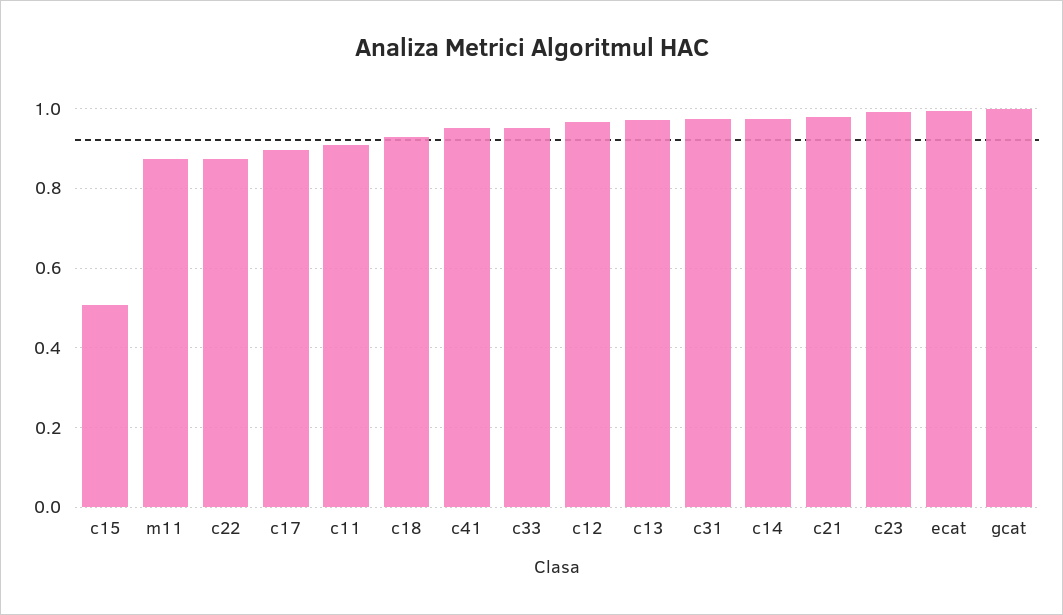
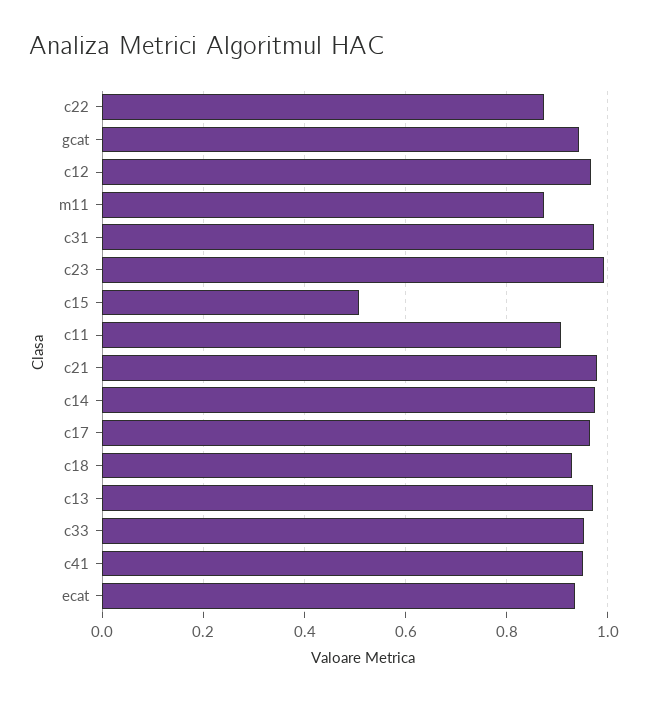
  {
    "c15": 0.5,
    "m11": 0.88,
    "c22": 0.88,
-   "c17": 0.9,
+   "c17": 0.96,
    "c11": 0.9,
    "c18": 0.94,
    "c41": 0.96,
    "c33": 0.96,
    "c12": 0.96,
    "c13": 0.98,
    "c31": 0.98,
    "c14": 0.98,
    "c21": 0.98,
    "c23": 1,
-   "ecat": 1,
+   "ecat": 0.94,
-   "gcat": 1
+   "gcat": 0.94
  }

